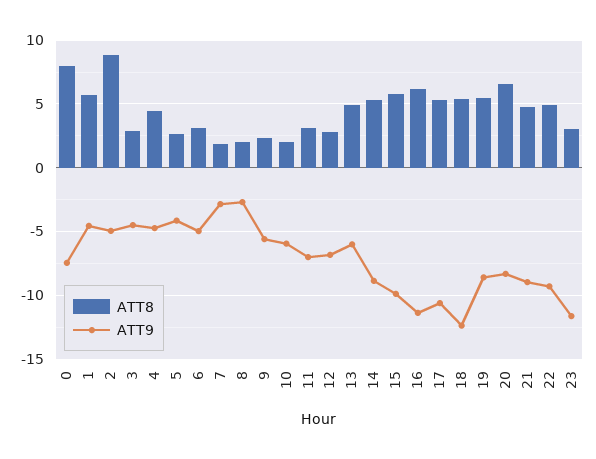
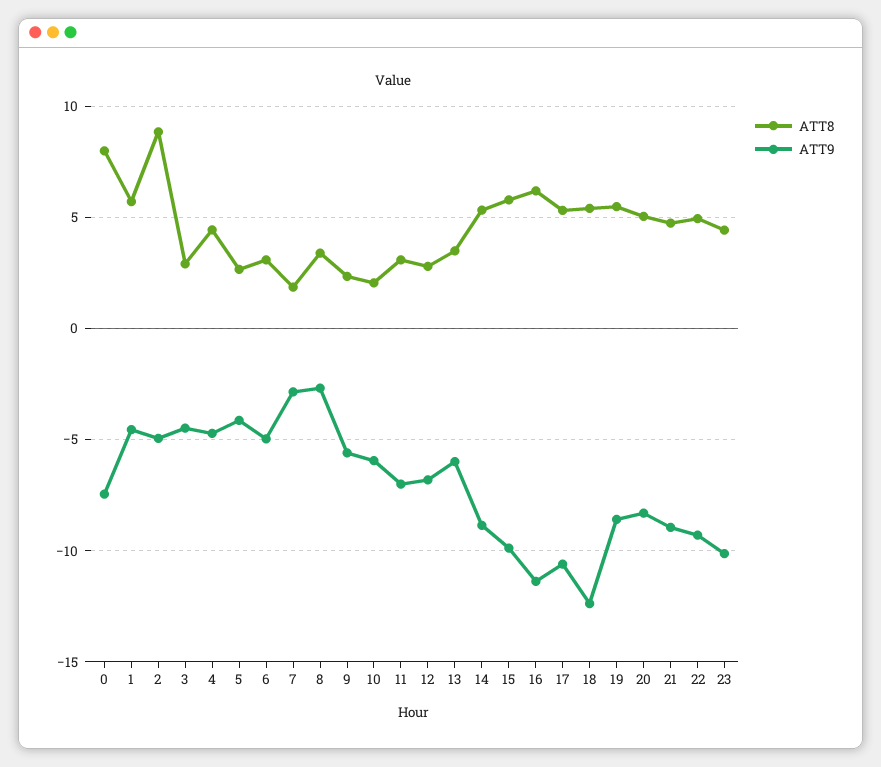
  {
    "ATT8": {
      "0": 8,
      "1": 5.5,
      "2": 9,
      "3": 3,
      "4": 4.5,
      "5": 2.5,
      "6": 3,
      "7": 2,
-     "8": 2,
+     "8": 3.5,
      "9": 2.5,
      "10": 2,
      "11": 3,
      "12": 3,
-     "13": 5,
+     "13": 3.5,
      "14": 5.5,
      "15": 6,
      "16": 6,
      "17": 5.5,
      "18": 5.5,
      "19": 5.5,
-     "20": 6.5,
+     "20": 5,
      "21": 4.5,
      "22": 5,
-     "23": 3
+     "23": 4.5
    },
    "ATT9": {
      "0": -7.5,
      "1": -4.5,
      "2": -5,
      "3": -4.5,
      "4": -4.5,
      "5": -4,
      "6": -5,
      "7": -3,
      "8": -2.5,
      "9": -5.5,
      "10": -6,
      "11": -7,
      "12": -7,
      "13": -6,
      "14": -9,
      "15": -10,
      "16": -11.5,
      "17": -10.5,
      "18": -12.5,
      "19": -8.5,
      "20": -8.5,
      "21": -9,
      "22": -9.5,
-     "23": -11.5
+     "23": -10
    }
  }

